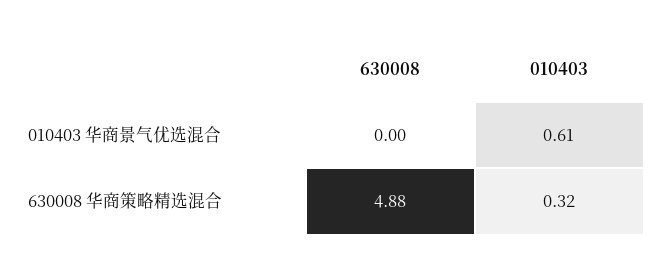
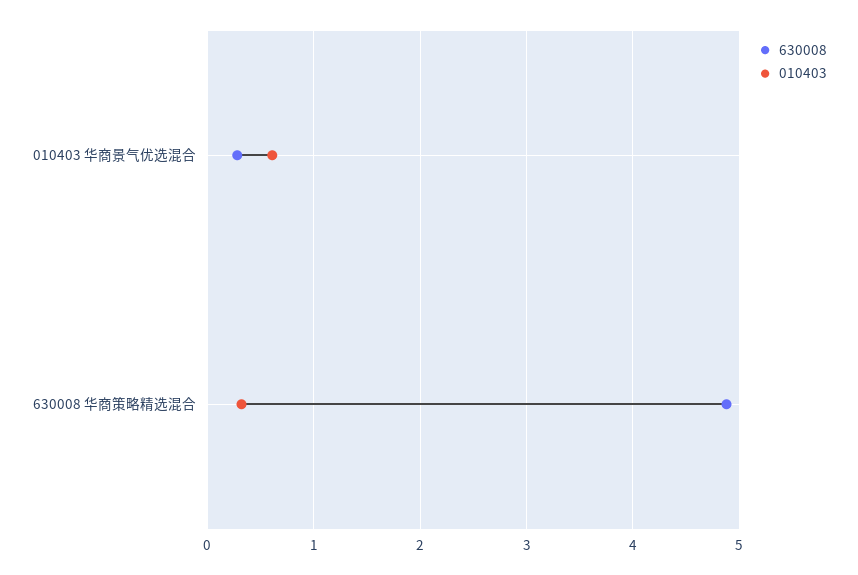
  {
    "630008": {
-     "010403 华商景气优选混合": 0,
+     "010403 华商景气优选混合": 0.3,
      "630008 华商策略精选混合": 4.88
    },
    "010403": {
      "010403 华商景气优选混合": 0.61,
      "630008 华商策略精选混合": 0.32
    }
  }

